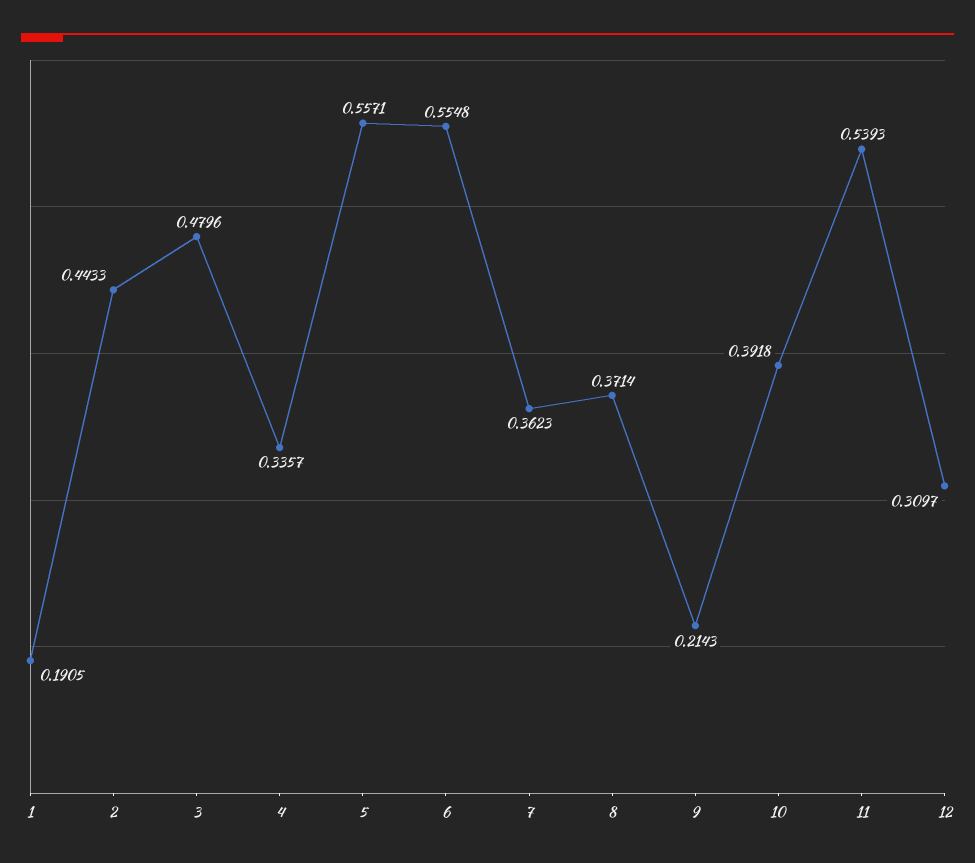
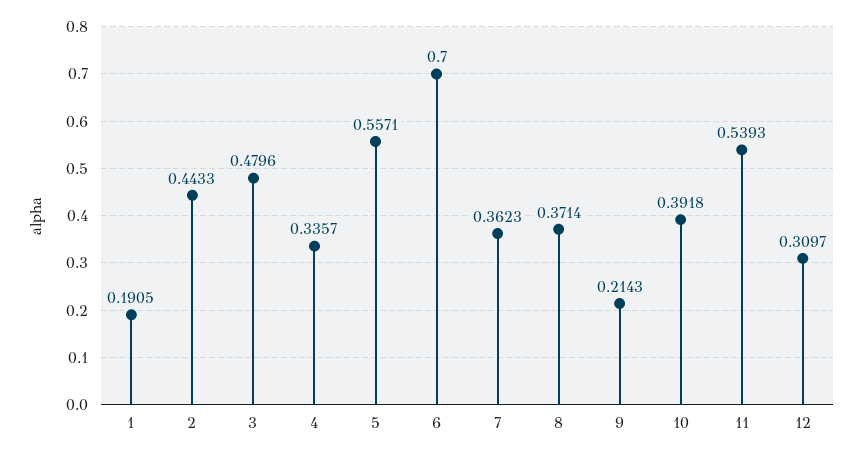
  {
    "1": 0.1905,
    "2": 0.4433,
    "3": 0.4796,
    "4": 0.3357,
    "5": 0.5571,
-   "6": 0.5548,
+   "6": 0.7,
    "7": 0.3623,
    "8": 0.3714,
    "9": 0.2143,
    "10": 0.3918,
    "11": 0.5393,
    "12": 0.3097
  }

